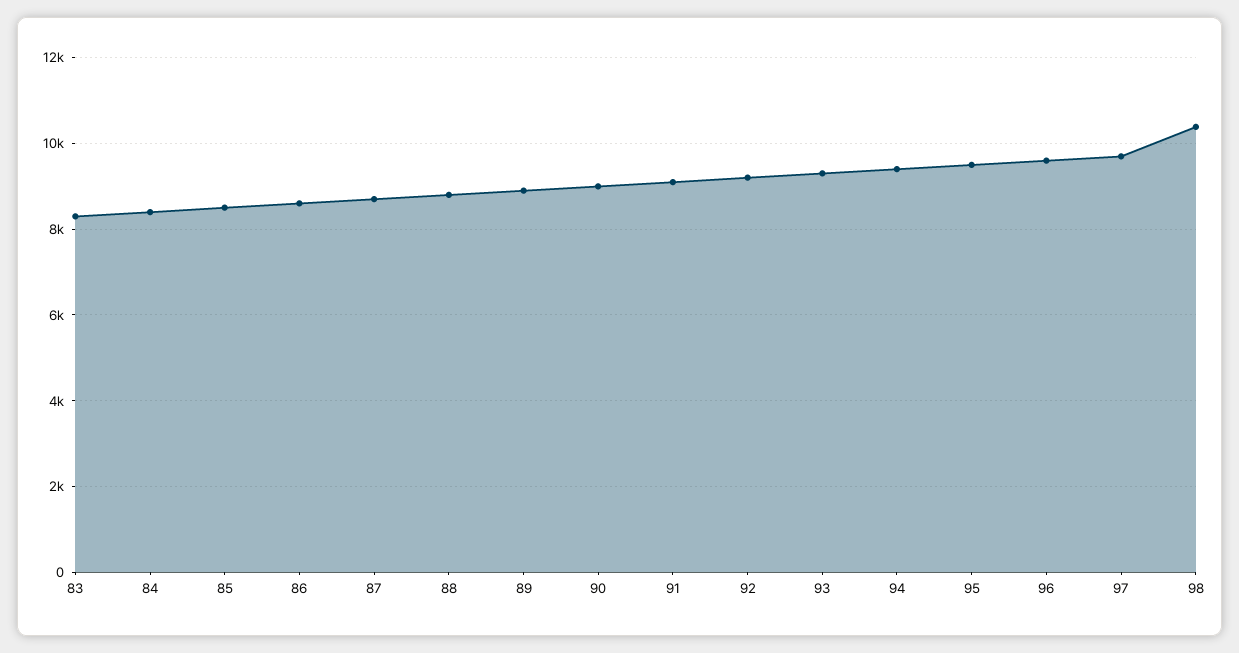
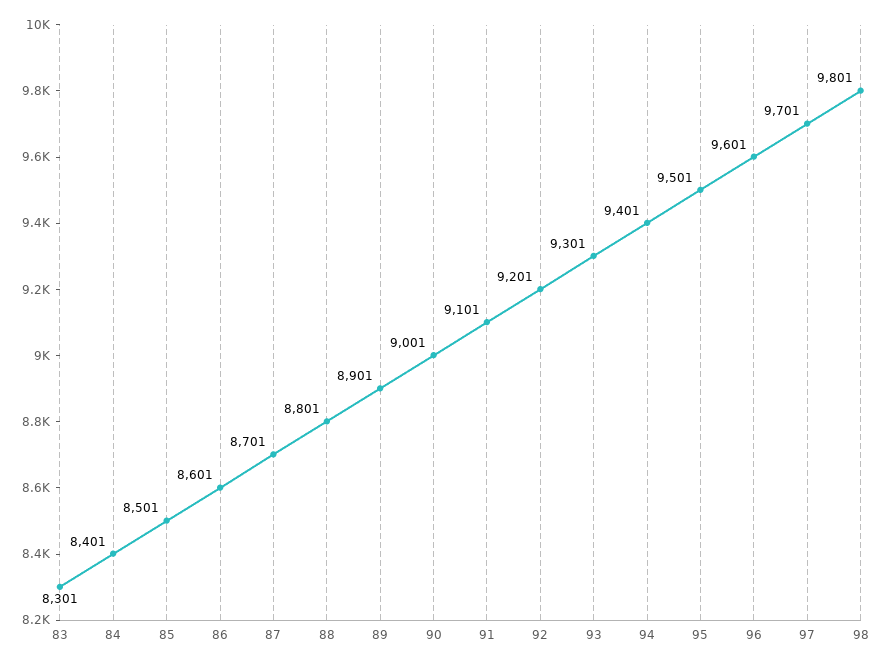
  {
    "83": 8301,
    "84": 8401,
    "85": 8501,
    "86": 8601,
    "87": 8701,
    "88": 8801,
    "89": 8901,
    "90": 9001,
    "91": 9101,
    "92": 9201,
    "93": 9301,
    "94": 9401,
    "95": 9501,
    "96": 9601,
    "97": 9701,
-   "98": 10400
+   "98": 9801
  }

